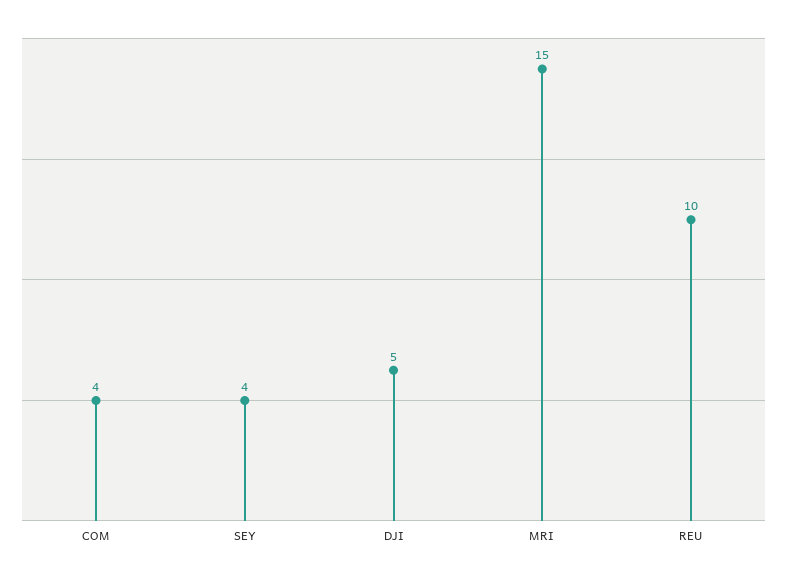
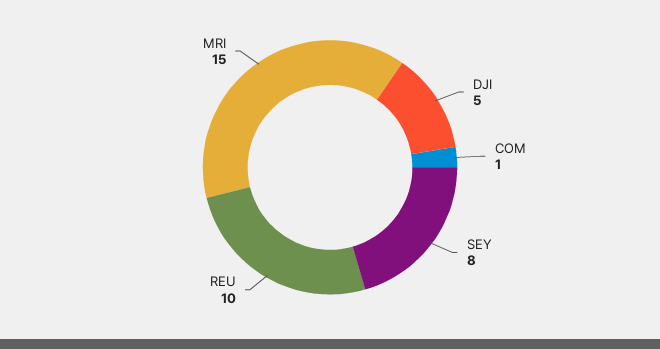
  {
-   "COM": 4,
+   "COM": 1,
-   "SEY": 4,
+   "SEY": 8,
    "DJI": 5,
    "MRI": 15,
    "REU": 10
  }

